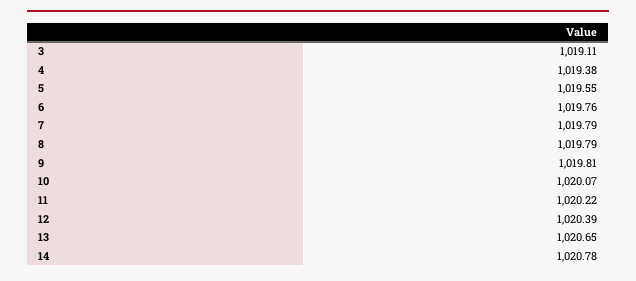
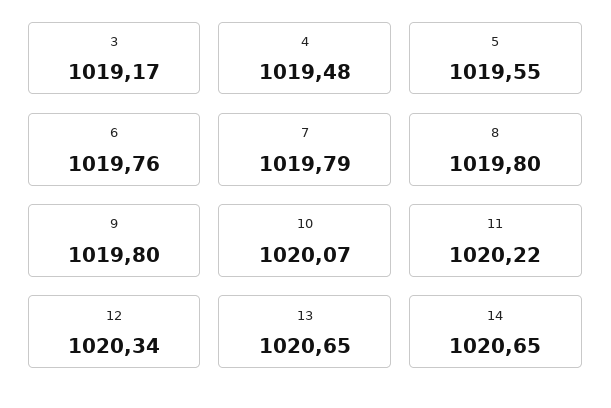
  {
-   "3": 1019.11,
+   "3": 1019.17,
-   "4": 1019.38,
+   "4": 1019.48,
    "5": 1019.55,
    "6": 1019.76,
    "7": 1019.79,
-   "8": 1019.79,
+   "8": 1019.8,
-   "9": 1019.81,
+   "9": 1019.8,
    "10": 1020.07,
    "11": 1020.22,
-   "12": 1020.39,
+   "12": 1020.34,
    "13": 1020.65,
-   "14": 1020.78
+   "14": 1020.65
  }

